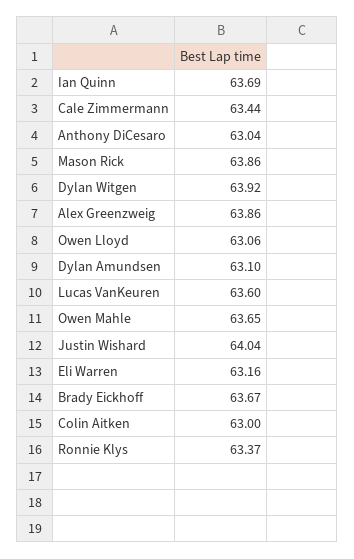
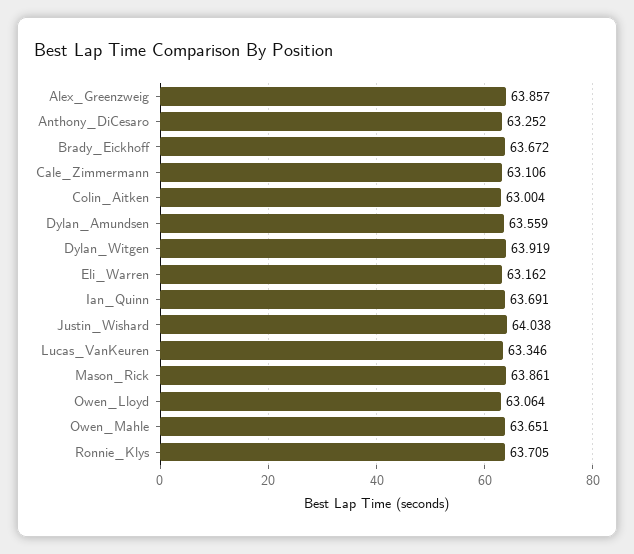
  {
    "Ian Quinn": 63.691,
-   "Cale Zimmermann": 63.44,
+   "Cale Zimmermann": 63.106,
-   "Anthony DiCesaro": 63.04,
+   "Anthony DiCesaro": 63.252,
    "Mason Rick": 63.861,
    "Dylan Witgen": 63.919,
    "Alex Greenzweig": 63.857,
    "Owen Lloyd": 63.064,
-   "Dylan Amundsen": 63.1,
+   "Dylan Amundsen": 63.559,
-   "Lucas VanKeuren": 63.6,
+   "Lucas VanKeuren": 63.346,
    "Owen Mahle": 63.651,
    "Justin Wishard": 64.038,
    "Eli Warren": 63.162,
    "Brady Eickhoff": 63.672,
    "Colin Aitken": 63.004,
-   "Ronnie Klys": 63.37
+   "Ronnie Klys": 63.705
  }

